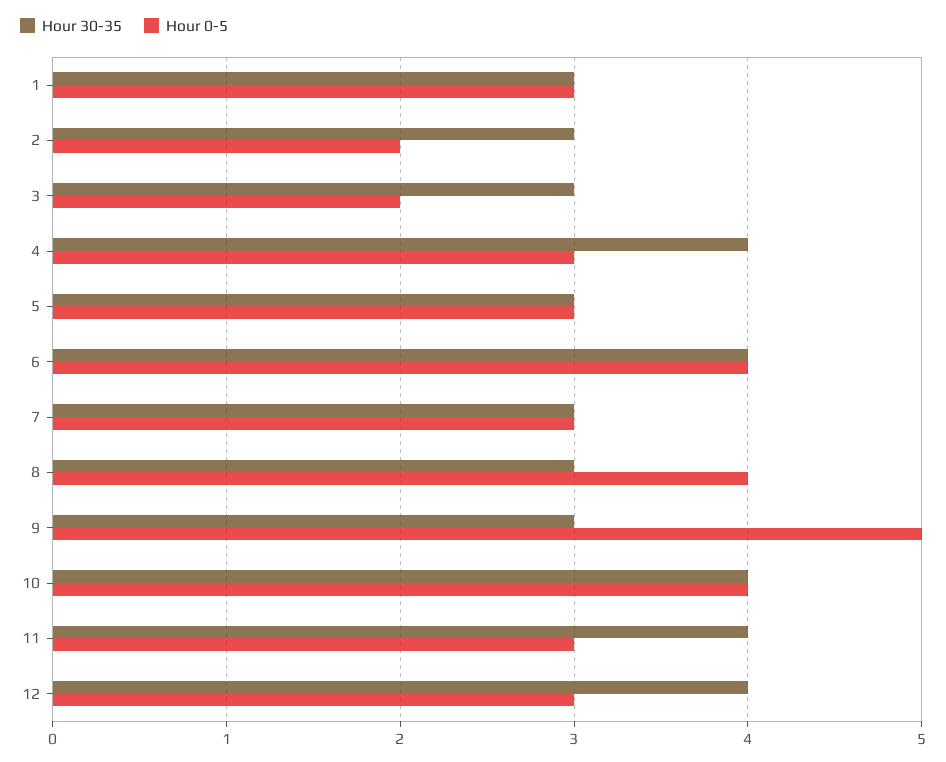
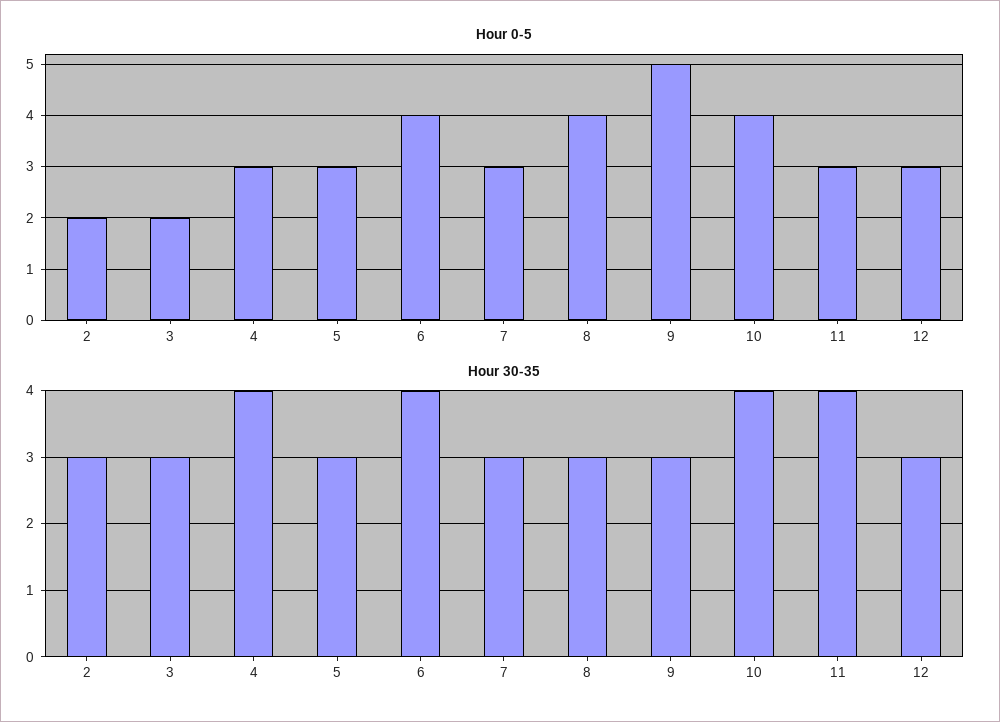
  {
    "Hour 30-35": {
-     "1": 3,
      "2": 3,
      "3": 3,
      "4": 4,
      "5": 3,
      "6": 4,
      "7": 3,
      "8": 3,
      "9": 3,
      "10": 4,
      "11": 4,
-     "12": 4
+     "12": 3
    },
    "Hour 0-5": {
-     "1": 3,
      "2": 2,
      "3": 2,
      "4": 3,
      "5": 3,
      "6": 4,
      "7": 3,
      "8": 4,
      "9": 5,
      "10": 4,
      "11": 3,
      "12": 3
    }
  }

